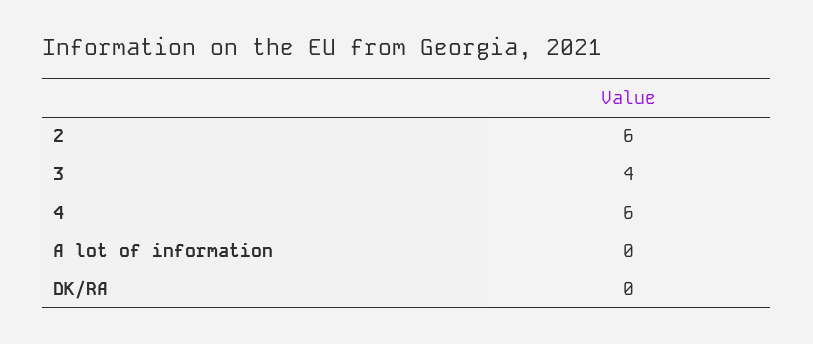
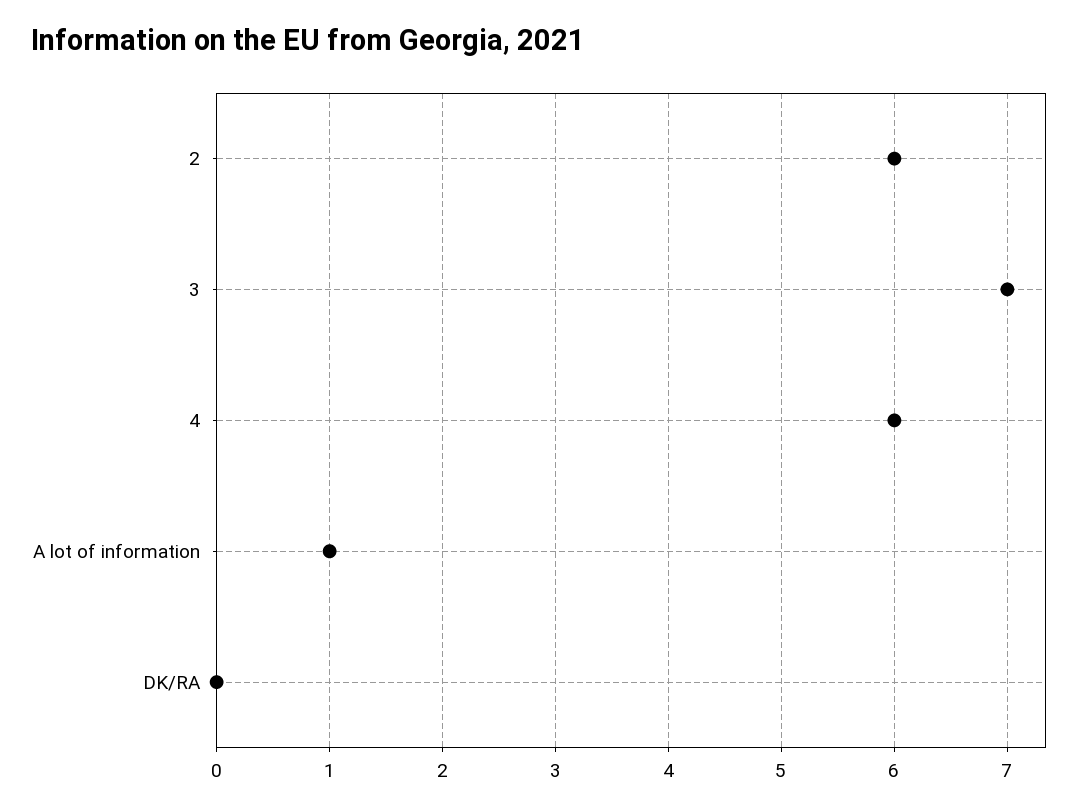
  {
    "2": 6,
-   "3": 4,
+   "3": 7,
    "4": 6,
-   "A lot of information": 0,
+   "A lot of information": 1,
    "DK/RA": 0
  }

